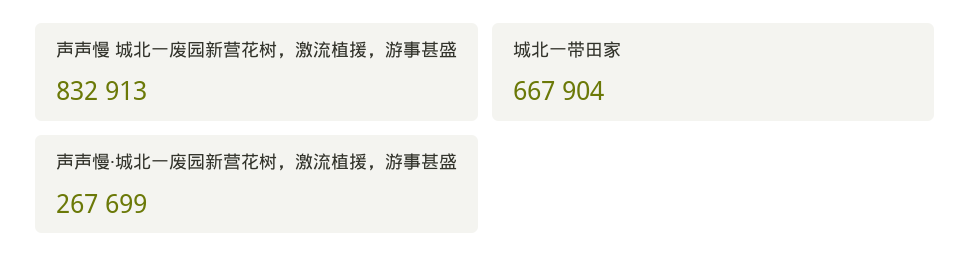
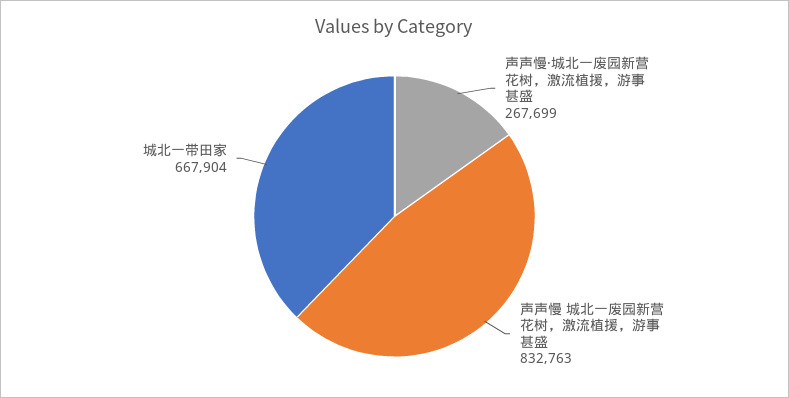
  {
-   "声声慢 城北一废园新营花树，激流植援，游事甚盛": 832913,
+   "声声慢 城北一废园新营花树，激流植援，游事甚盛": 832763,
    "城北一带田家": 667904,
    "声声慢·城北一废园新营花树，激流植援，游事甚盛": 267699
  }

